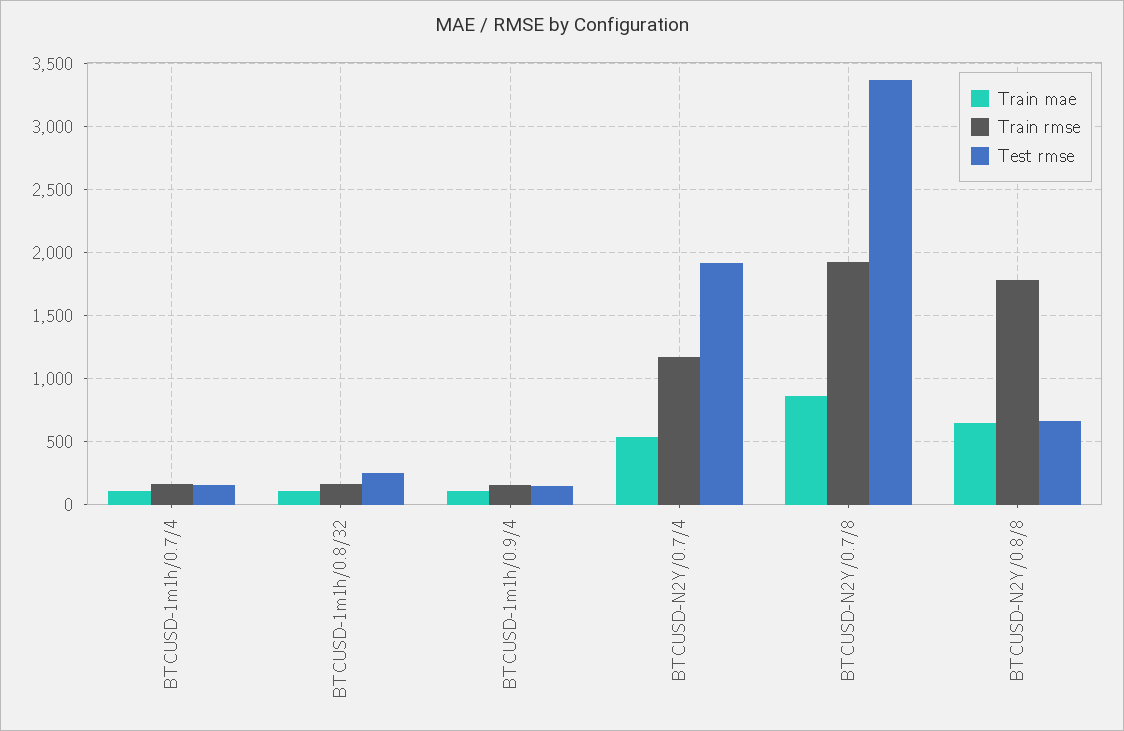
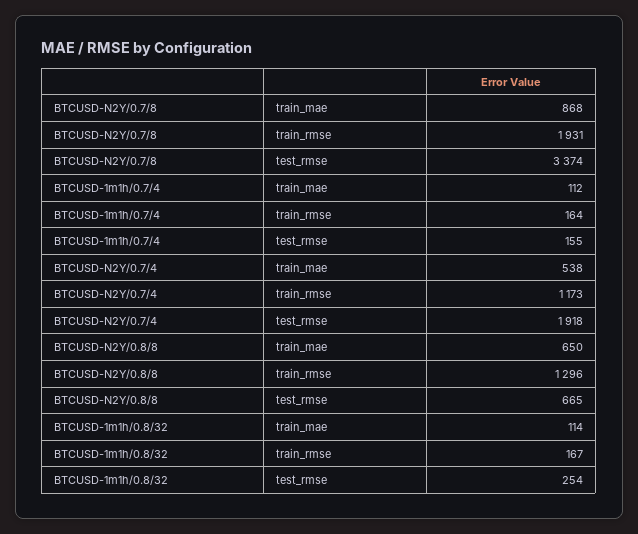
  {
    "Train mae": {
      "BTCUSD-1m1h/0.7/4": 112,
      "BTCUSD-1m1h/0.8/32": 114,
-     "BTCUSD-1m1h/0.9/4": 100,
      "BTCUSD-N2Y/0.7/4": 538,
      "BTCUSD-N2Y/0.7/8": 868,
      "BTCUSD-N2Y/0.8/8": 650
    },
    "Train rmse": {
      "BTCUSD-1m1h/0.7/4": 164,
      "BTCUSD-1m1h/0.8/32": 167,
-     "BTCUSD-1m1h/0.9/4": 150,
      "BTCUSD-N2Y/0.7/4": 1173,
      "BTCUSD-N2Y/0.7/8": 1931,
-     "BTCUSD-N2Y/0.8/8": 1800
+     "BTCUSD-N2Y/0.8/8": 1296
    },
    "Test rmse": {
      "BTCUSD-1m1h/0.7/4": 155,
      "BTCUSD-1m1h/0.8/32": 254,
-     "BTCUSD-1m1h/0.9/4": 150,
      "BTCUSD-N2Y/0.7/4": 1918,
      "BTCUSD-N2Y/0.7/8": 3374,
      "BTCUSD-N2Y/0.8/8": 665
    }
  }

